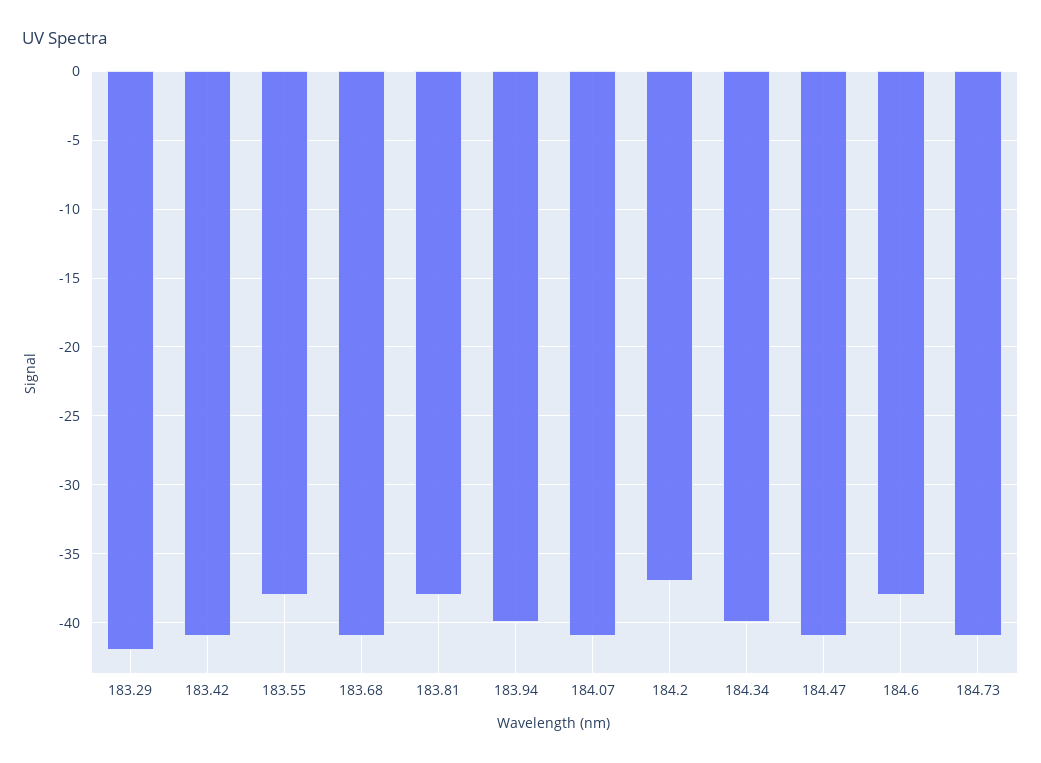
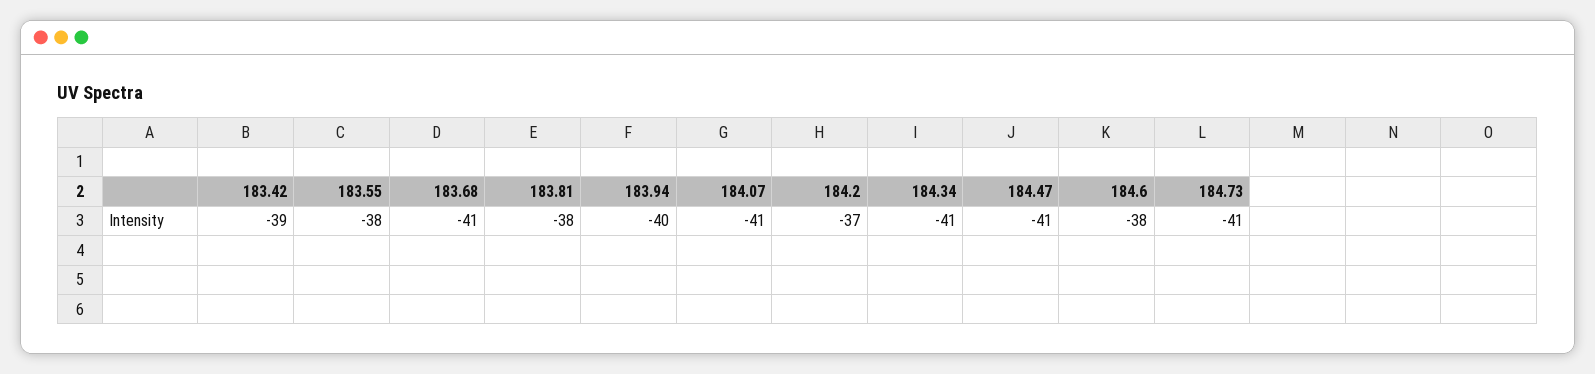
  {
-   "183.29": -42,
-   "183.42": -41,
+   "183.42": -39,
    "183.55": -38,
    "183.68": -41,
    "183.81": -38,
    "183.94": -40,
    "184.07": -41,
    "184.2": -37,
-   "184.34": -40,
+   "184.34": -41,
    "184.47": -41,
    "184.6": -38,
    "184.73": -41
  }

